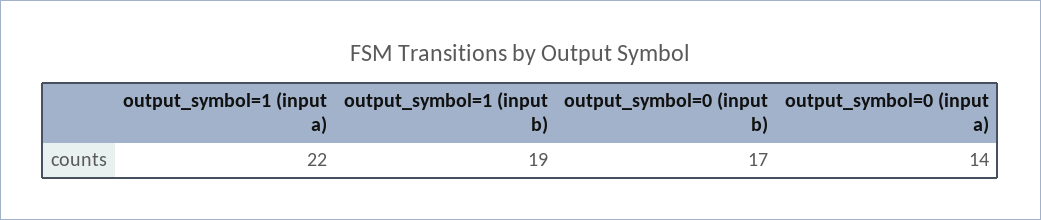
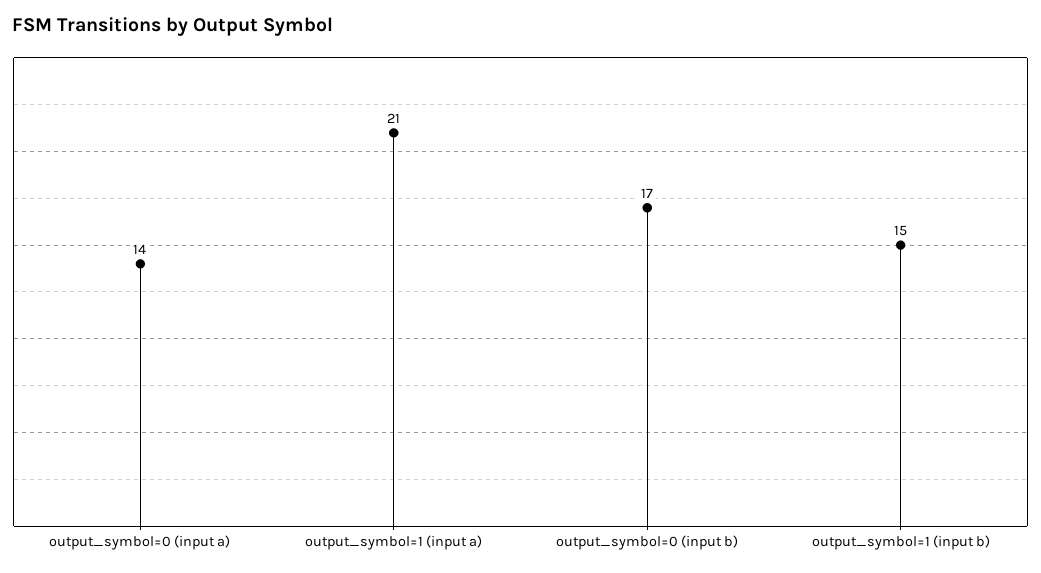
  {
-   "output_symbol=1 (input a)": 22,
+   "output_symbol=1 (input a)": 21,
-   "output_symbol=1 (input b)": 19,
+   "output_symbol=1 (input b)": 15,
    "output_symbol=0 (input b)": 17,
    "output_symbol=0 (input a)": 14
  }

